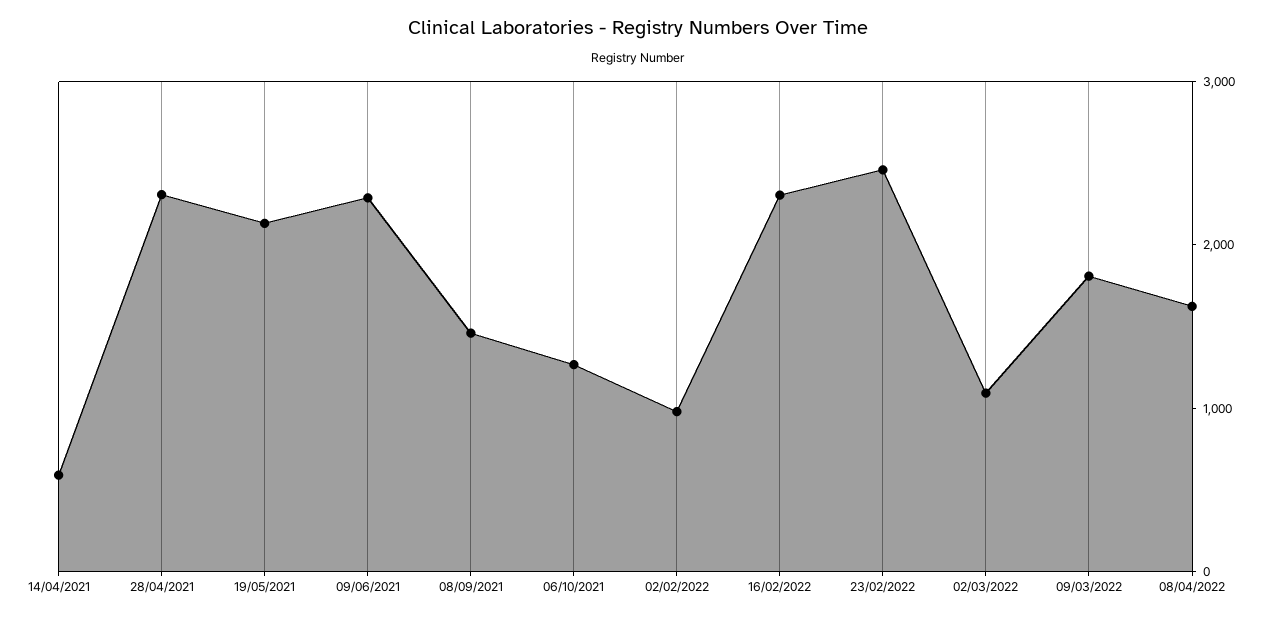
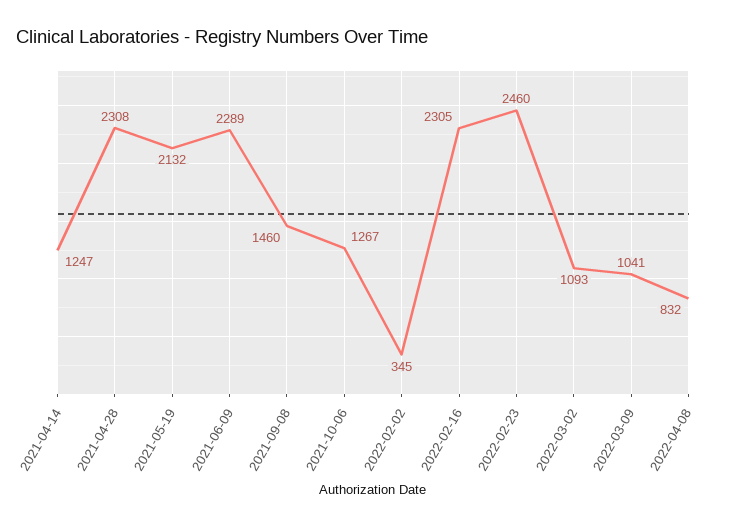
  {
-   "14/04/2021": 600,
+   "14/04/2021": 1247,
    "28/04/2021": 2308,
    "19/05/2021": 2132,
    "09/06/2021": 2289,
    "08/09/2021": 1460,
    "06/10/2021": 1267,
-   "02/02/2022": 1000,
+   "02/02/2022": 345,
    "16/02/2022": 2305,
    "23/02/2022": 2460,
    "02/03/2022": 1093,
-   "09/03/2022": 1800,
+   "09/03/2022": 1041,
-   "08/04/2022": 1600
+   "08/04/2022": 832
  }

